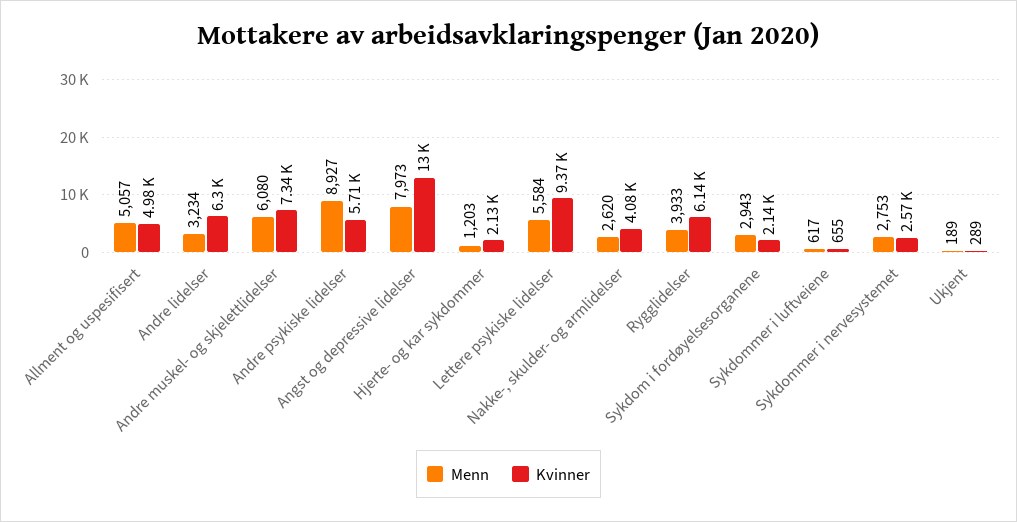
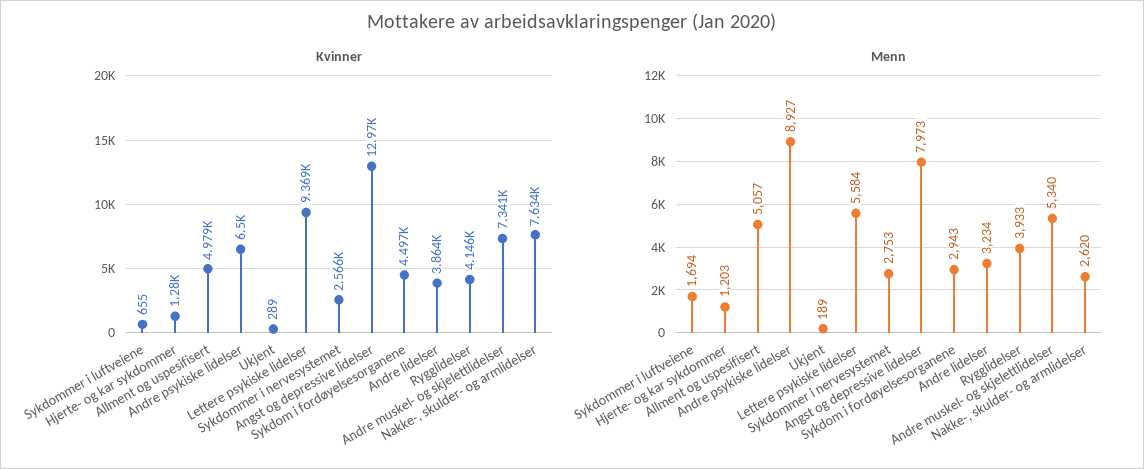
  {
    "Menn": {
      "Allment og uspesifisert": 5057,
      "Andre lidelser": 3234,
-     "Andre muskel- og skjelettlidelser": 6080,
+     "Andre muskel- og skjelettlidelser": 5340,
      "Andre psykiske lidelser": 8927,
      "Angst og depressive lidelser": 7973,
      "Hjerte- og kar sykdommer": 1203,
      "Lettere psykiske lidelser": 5584,
      "Nakke-, skulder- og armlidelser": 2620,
      "Rygglidelser": 3933,
      "Sykdom i fordøyelsesorganene": 2943,
-     "Sykdommer i luftveiene": 617,
+     "Sykdommer i luftveiene": 1694,
      "Sykdommer i nervesystemet": 2753,
      "Ukjent": 189
    },
    "Kvinner": {
      "Allment og uspesifisert": 4979,
-     "Andre lidelser": 6300,
+     "Andre lidelser": 3864,
      "Andre muskel- og skjelettlidelser": 7341,
-     "Andre psykiske lidelser": 5710,
+     "Andre psykiske lidelser": 6500,
      "Angst og depressive lidelser": 12970,
-     "Hjerte- og kar sykdommer": 2130,
+     "Hjerte- og kar sykdommer": 1280,
      "Lettere psykiske lidelser": 9369,
-     "Nakke-, skulder- og armlidelser": 4080,
+     "Nakke-, skulder- og armlidelser": 7634,
-     "Rygglidelser": 6140,
+     "Rygglidelser": 4146,
-     "Sykdom i fordøyelsesorganene": 2140,
+     "Sykdom i fordøyelsesorganene": 4497,
      "Sykdommer i luftveiene": 655,
      "Sykdommer i nervesystemet": 2566,
      "Ukjent": 289
    }
  }

